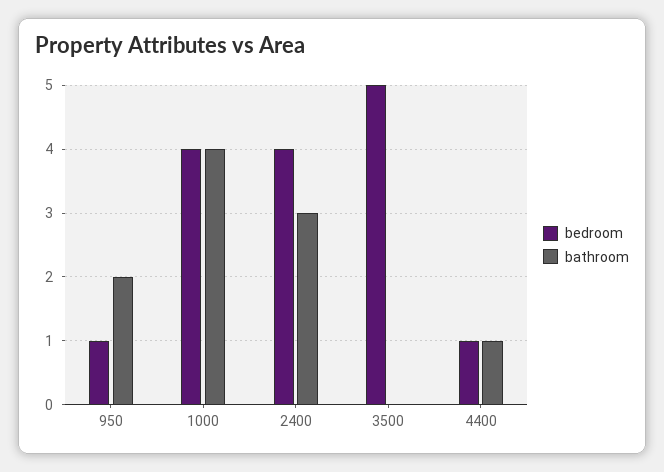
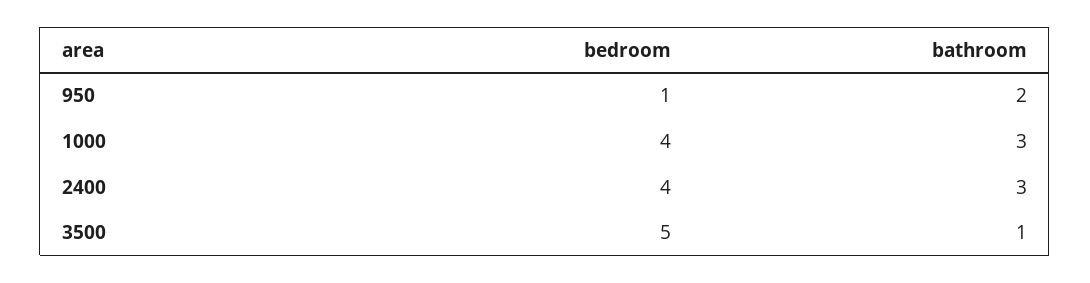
  {
    "bedroom": {
      "950": 1,
      "1000": 4,
      "2400": 4,
-     "3500": 5,
+     "3500": 5
-     "4400": 1
    },
    "bathroom": {
      "950": 2,
-     "1000": 4,
+     "1000": 3,
      "2400": 3,
-     "3500": 0,
+     "3500": 1
-     "4400": 1
    }
  }

